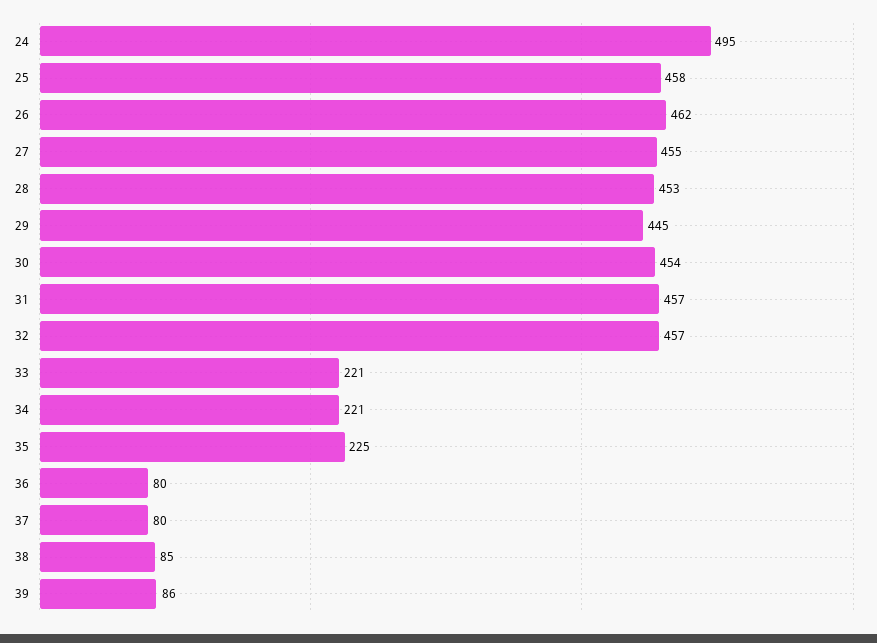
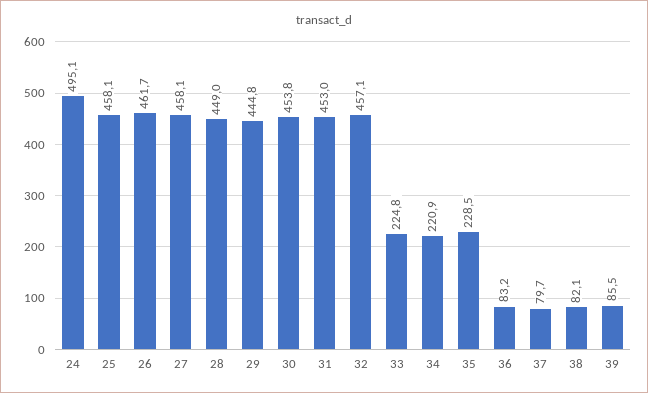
  {
    "24": 495.1,
    "25": 458.1,
    "26": 461.7,
-   "27": 455,
+   "27": 458.1,
-   "28": 453,
+   "28": 449,
    "29": 444.8,
    "30": 453.8,
-   "31": 457,
+   "31": 453,
    "32": 457.1,
-   "33": 221,
+   "33": 224.8,
    "34": 220.9,
-   "35": 225,
+   "35": 228.5,
-   "36": 80,
+   "36": 83.2,
    "37": 79.7,
-   "38": 85,
+   "38": 82.1,
    "39": 85.5
  }

